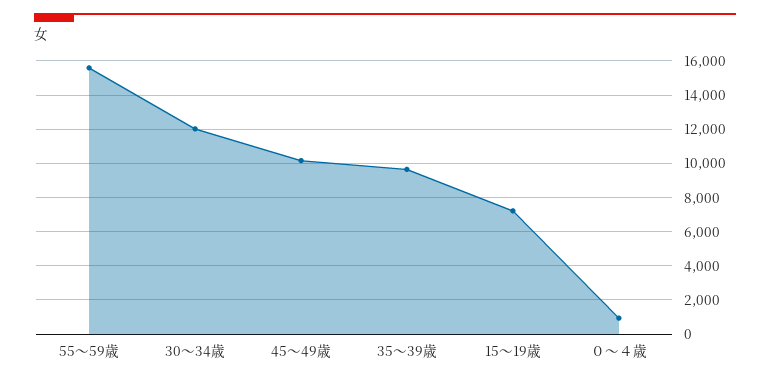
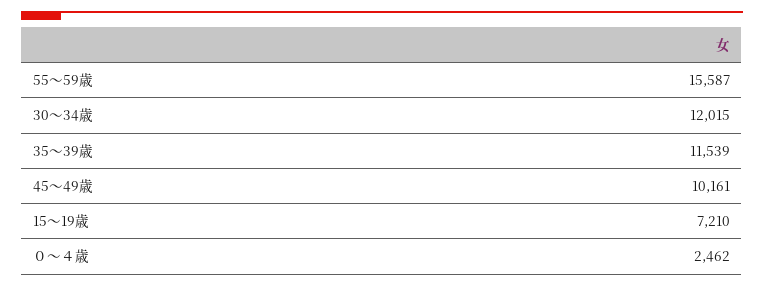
  {
    "55～59歳": 15587,
    "30～34歳": 12015,
    "45～49歳": 10161,
-   "35～39歳": 9500,
+   "35～39歳": 11539,
    "15～19歳": 7210,
-   "０～４歳": 1000
+   "０～４歳": 2462
  }

